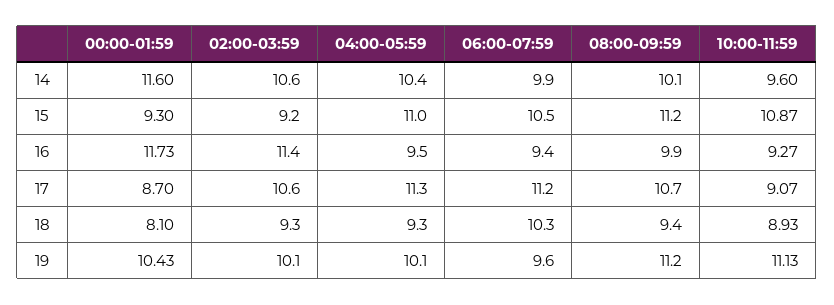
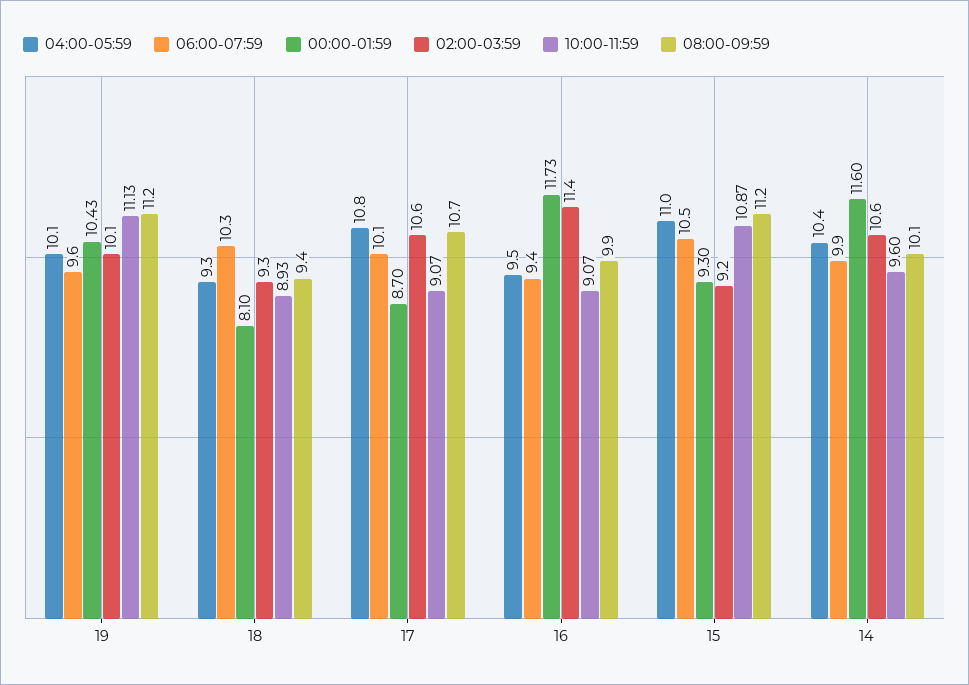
  {
    "00:00-01:59": {
      "14": 11.6,
      "15": 9.3,
      "16": 11.73,
      "17": 8.7,
      "18": 8.1,
      "19": 10.43
    },
    "02:00-03:59": {
      "14": 10.6,
      "15": 9.2,
      "16": 11.4,
      "17": 10.6,
      "18": 9.3,
      "19": 10.1
    },
    "04:00-05:59": {
      "14": 10.4,
      "15": 11,
      "16": 9.5,
-     "17": 11.3,
+     "17": 10.8,
      "18": 9.3,
      "19": 10.1
    },
    "06:00-07:59": {
      "14": 9.9,
      "15": 10.5,
      "16": 9.4,
-     "17": 11.2,
+     "17": 10.1,
      "18": 10.3,
      "19": 9.6
    },
    "08:00-09:59": {
      "14": 10.1,
      "15": 11.2,
      "16": 9.9,
      "17": 10.7,
      "18": 9.4,
      "19": 11.2
    },
    "10:00-11:59": {
      "14": 9.6,
      "15": 10.87,
-     "16": 9.27,
+     "16": 9.07,
      "17": 9.07,
      "18": 8.93,
      "19": 11.13
    }
  }

